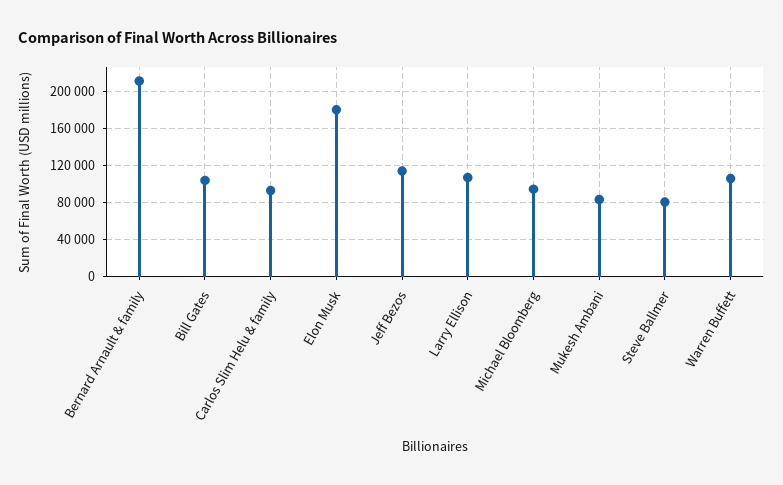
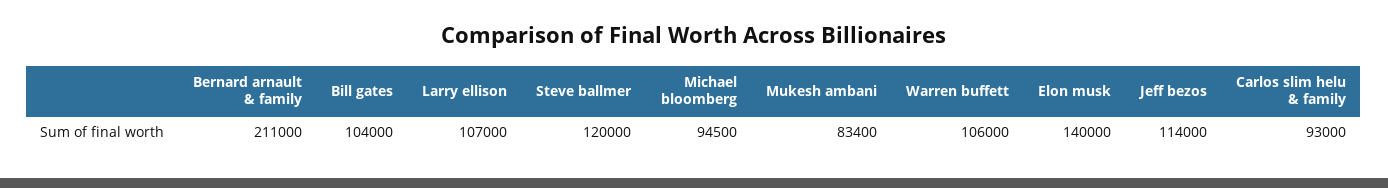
  {
    "Bernard Arnault & family": 211000,
    "Bill Gates": 104000,
    "Carlos Slim Helu & family": 93000,
-   "Elon Musk": 180000,
+   "Elon Musk": 140000,
    "Jeff Bezos": 114000,
    "Larry Ellison": 107000,
    "Michael Bloomberg": 94500,
    "Mukesh Ambani": 83400,
-   "Steve Ballmer": 80000,
+   "Steve Ballmer": 120000,
    "Warren Buffett": 106000
  }

